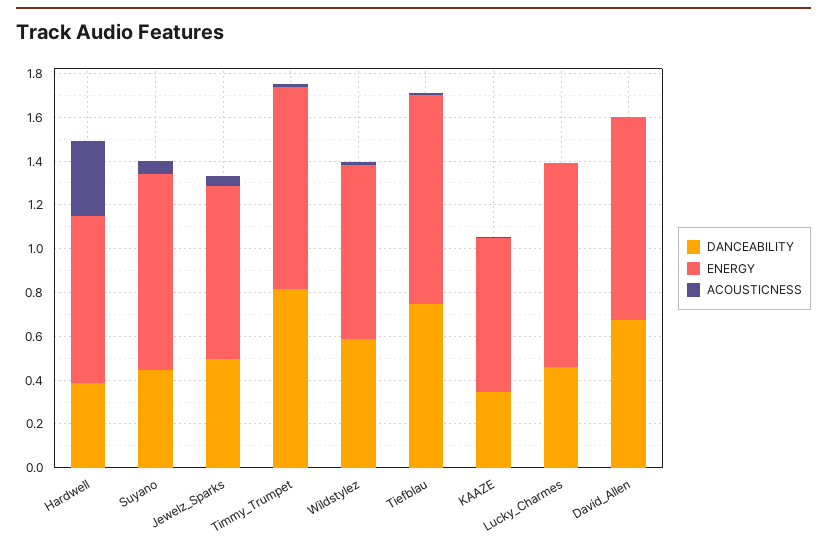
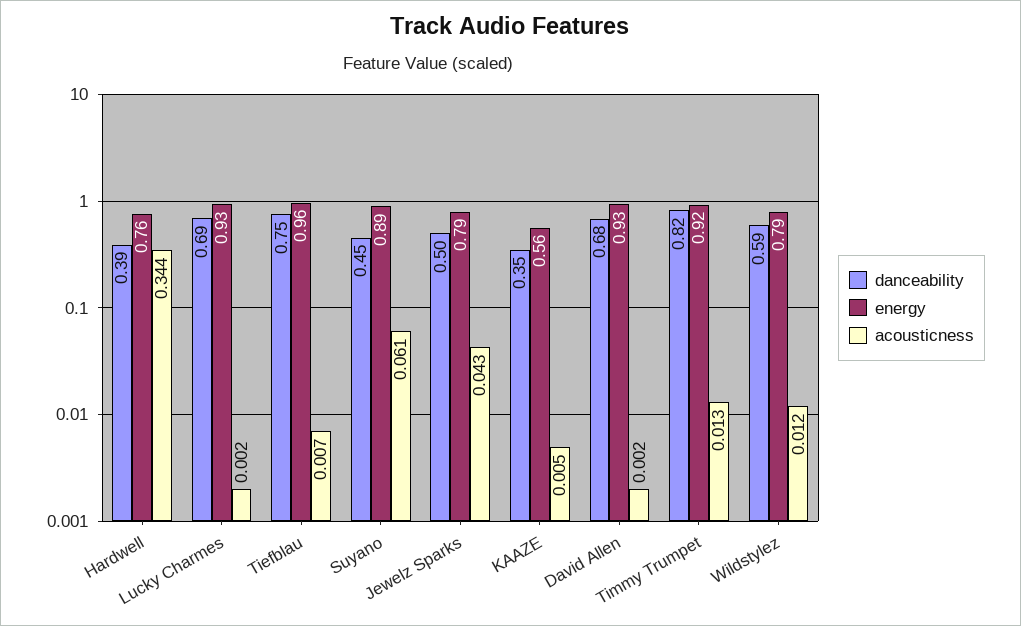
  {
    "DANCEABILITY": {
      "Hardwell": 0.39,
      "Suyano": 0.45,
      "Jewelz_Sparks": 0.5,
      "Timmy_Trumpet": 0.82,
      "Wildstylez": 0.59,
      "Tiefblau": 0.75,
      "KAAZE": 0.35,
-     "Lucky_Charmes": 0.45,
+     "Lucky_Charmes": 0.69,
      "David_Allen": 0.68
    },
    "ENERGY": {
      "Hardwell": 0.76,
      "Suyano": 0.89,
      "Jewelz_Sparks": 0.79,
      "Timmy_Trumpet": 0.92,
      "Wildstylez": 0.79,
      "Tiefblau": 0.96,
-     "KAAZE": 0.7,
+     "KAAZE": 0.56,
      "Lucky_Charmes": 0.93,
      "David_Allen": 0.93
    },
    "ACOUSTICNESS": {
      "Hardwell": 0.344,
      "Suyano": 0.061,
      "Jewelz_Sparks": 0.043,
      "Timmy_Trumpet": 0.013,
      "Wildstylez": 0.012,
      "Tiefblau": 0.007,
      "KAAZE": 0.005,
      "Lucky_Charmes": 0.002,
      "David_Allen": 0.002
    }
  }

